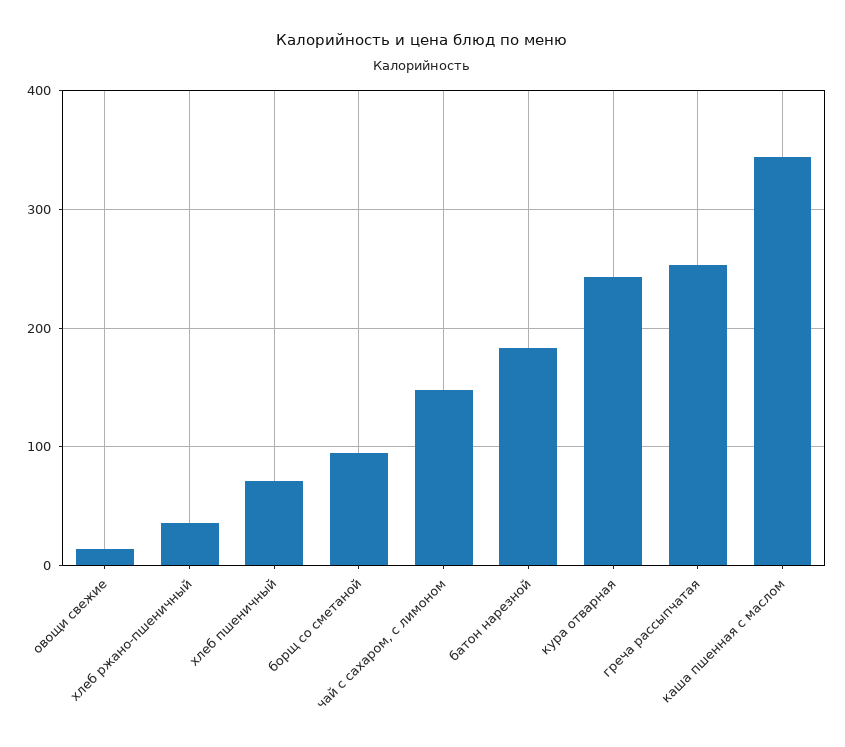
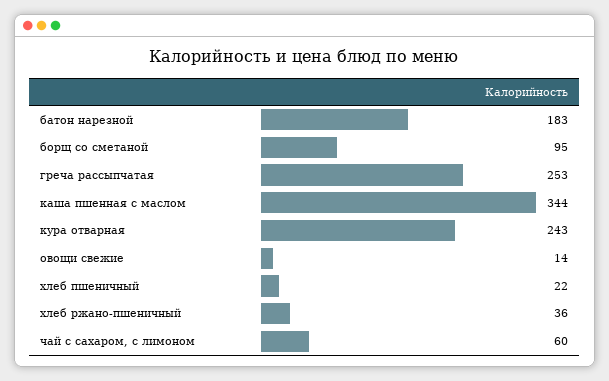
  {
    "овощи свежие": 14,
    "хлеб ржано-пшеничный": 36,
-   "хлеб пшеничный": 70,
+   "хлеб пшеничный": 22,
    "борщ со сметаной": 95,
-   "чай с сахаром, с лимоном": 150,
+   "чай с сахаром, с лимоном": 60,
    "батон нарезной": 183,
    "кура отварная": 243,
    "греча рассыпчатая": 253,
    "каша пшенная с маслом": 344
  }

